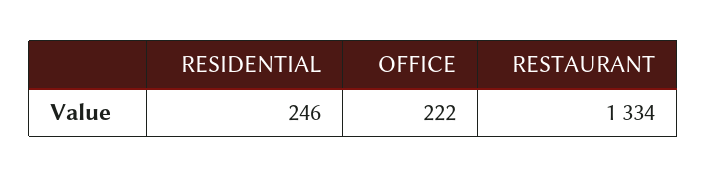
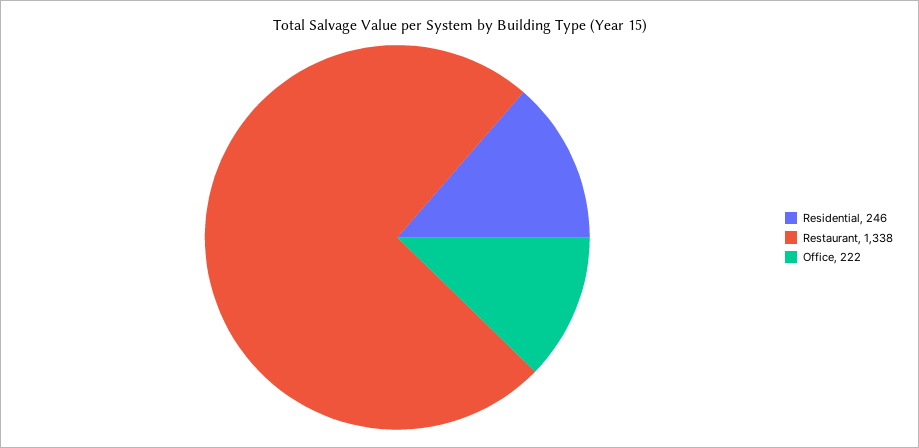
  {
    "RESIDENTIAL": 246,
    "OFFICE": 222,
-   "RESTAURANT": 1334
+   "RESTAURANT": 1338
  }

